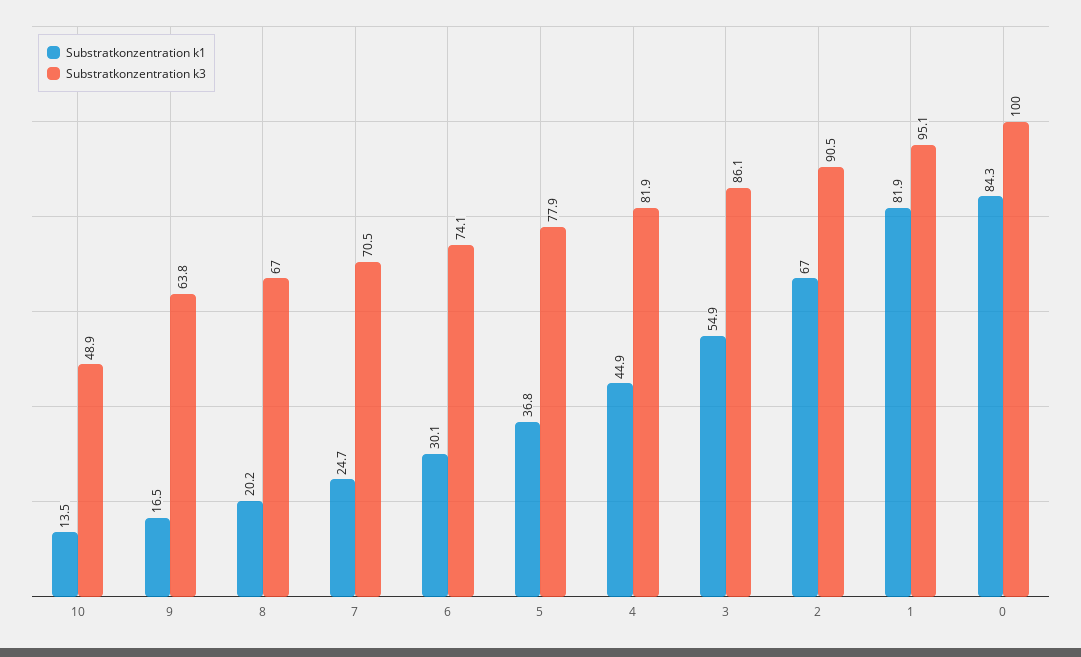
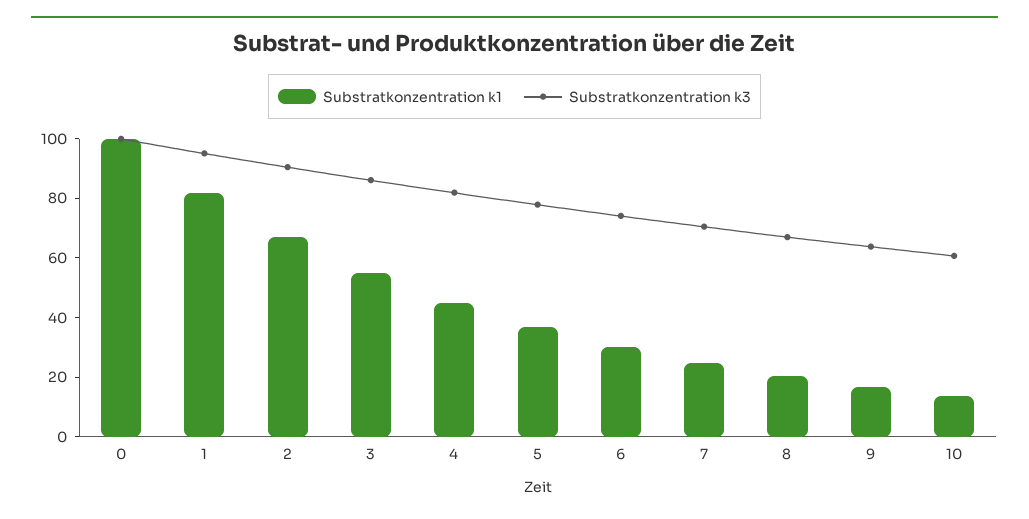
  {
    "Substratkonzentration k1": {
      "10": 13.5,
      "9": 16.5,
      "8": 20.2,
      "7": 24.7,
      "6": 30.1,
      "5": 36.8,
      "4": 44.9,
      "3": 54.9,
      "2": 67,
      "1": 81.9,
-     "0": 84.3
+     "0": 100
    },
    "Substratkonzentration k3": {
-     "10": 48.9,
+     "10": 60,
      "9": 63.8,
      "8": 67,
      "7": 70.5,
      "6": 74.1,
      "5": 77.9,
      "4": 81.9,
      "3": 86.1,
      "2": 90.5,
      "1": 95.1,
      "0": 100
    }
  }

